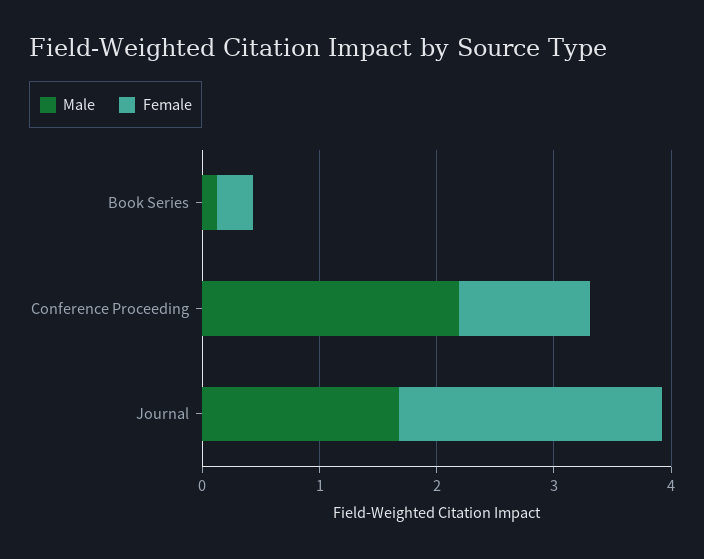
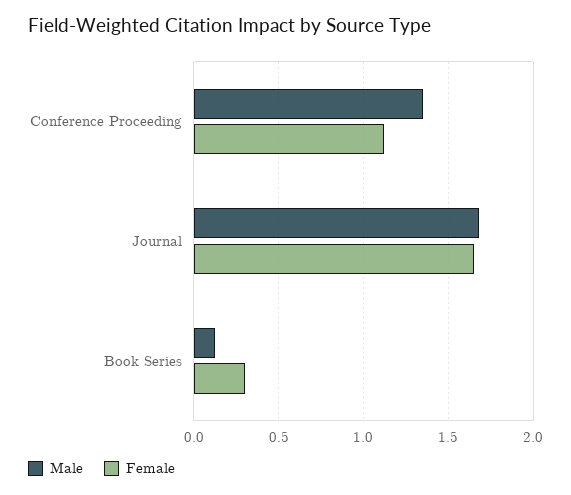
  {
    "Male": {
      "Book Series": 0.15,
-     "Conference Proceeding": 2.2,
+     "Conference Proceeding": 1.35,
      "Journal": 1.7
    },
    "Female": {
      "Book Series": 0.3,
      "Conference Proceeding": 1.1,
-     "Journal": 2.2
+     "Journal": 1.65
    }
  }

